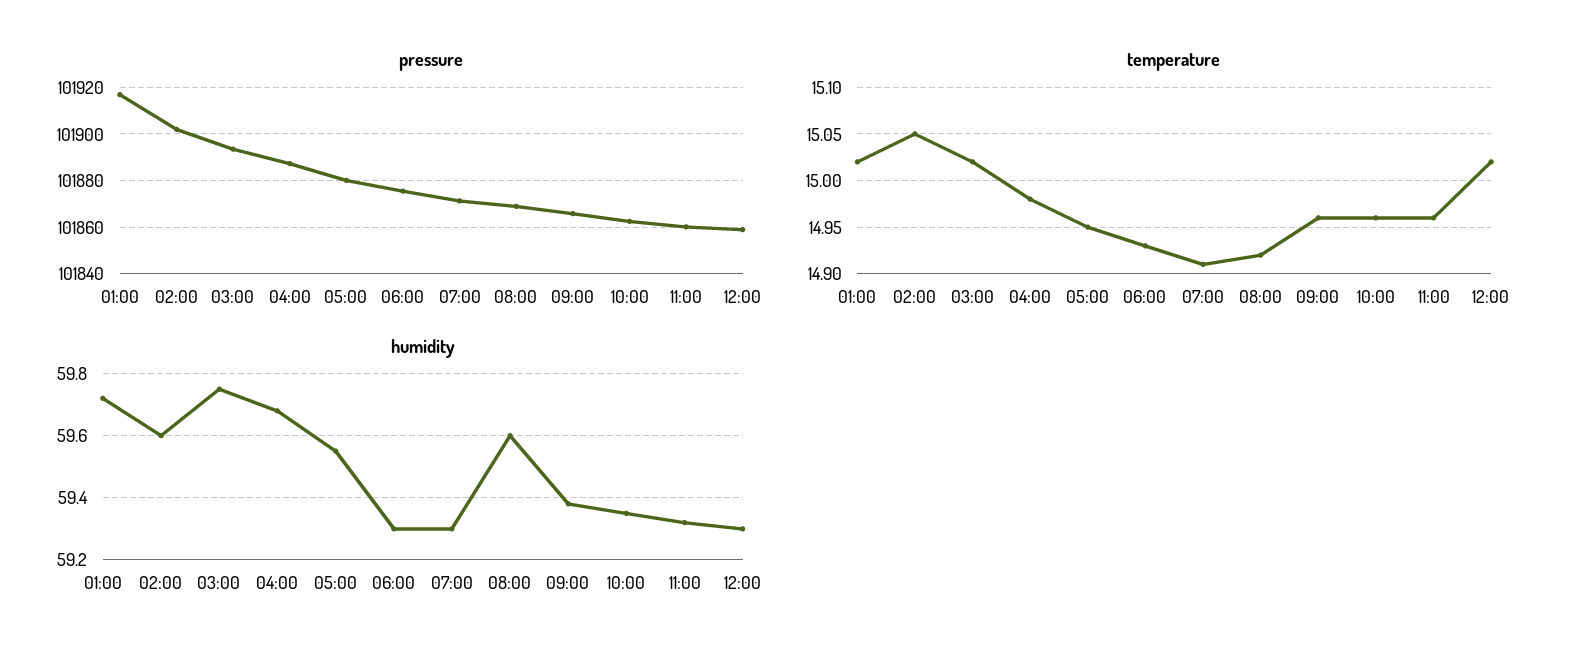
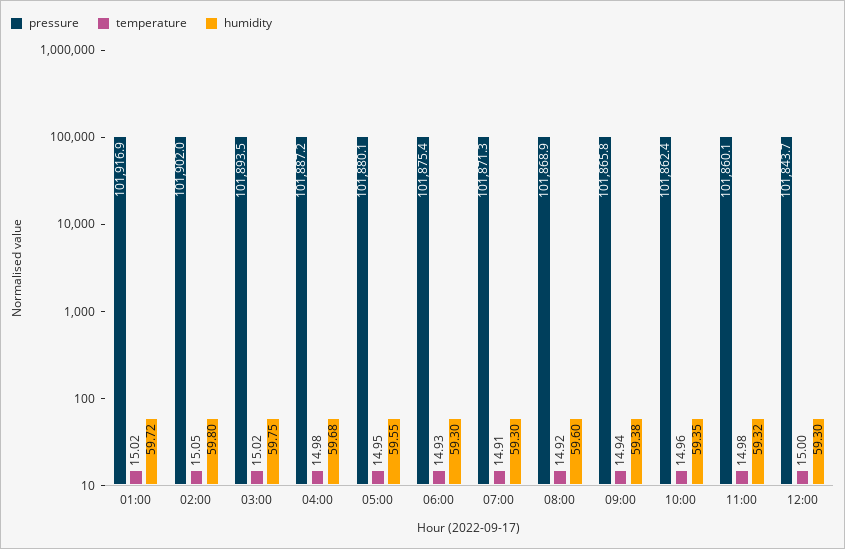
  {
    "pressure": {
      "01:00": 101916.9,
      "02:00": 101902,
      "03:00": 101893.5,
      "04:00": 101887.2,
      "05:00": 101880.1,
      "06:00": 101875.4,
      "07:00": 101871.3,
      "08:00": 101868.9,
      "09:00": 101865.8,
      "10:00": 101862.4,
      "11:00": 101860.1,
-     "12:00": 101860
+     "12:00": 101843.7
    },
    "temperature": {
      "01:00": 15.02,
      "02:00": 15.05,
      "03:00": 15.02,
      "04:00": 14.98,
      "05:00": 14.95,
      "06:00": 14.93,
      "07:00": 14.91,
      "08:00": 14.92,
-     "09:00": 14.96,
+     "09:00": 14.94,
      "10:00": 14.96,
-     "11:00": 14.96,
+     "11:00": 14.98,
-     "12:00": 15.02
+     "12:00": 15
    },
    "humidity": {
      "01:00": 59.72,
-     "02:00": 59.6,
+     "02:00": 59.8,
      "03:00": 59.75,
      "04:00": 59.68,
      "05:00": 59.55,
      "06:00": 59.3,
      "07:00": 59.3,
      "08:00": 59.6,
      "09:00": 59.38,
      "10:00": 59.35,
      "11:00": 59.32,
      "12:00": 59.3
    }
  }

